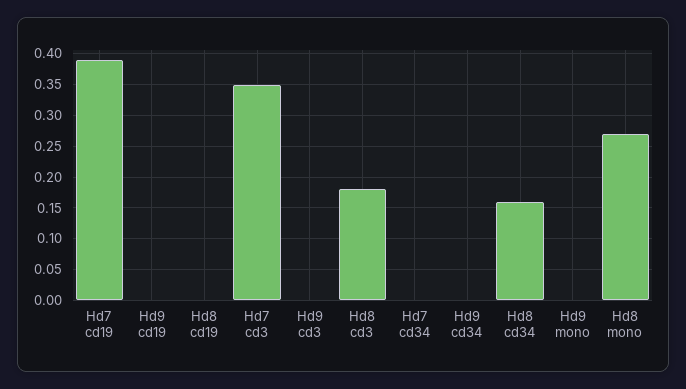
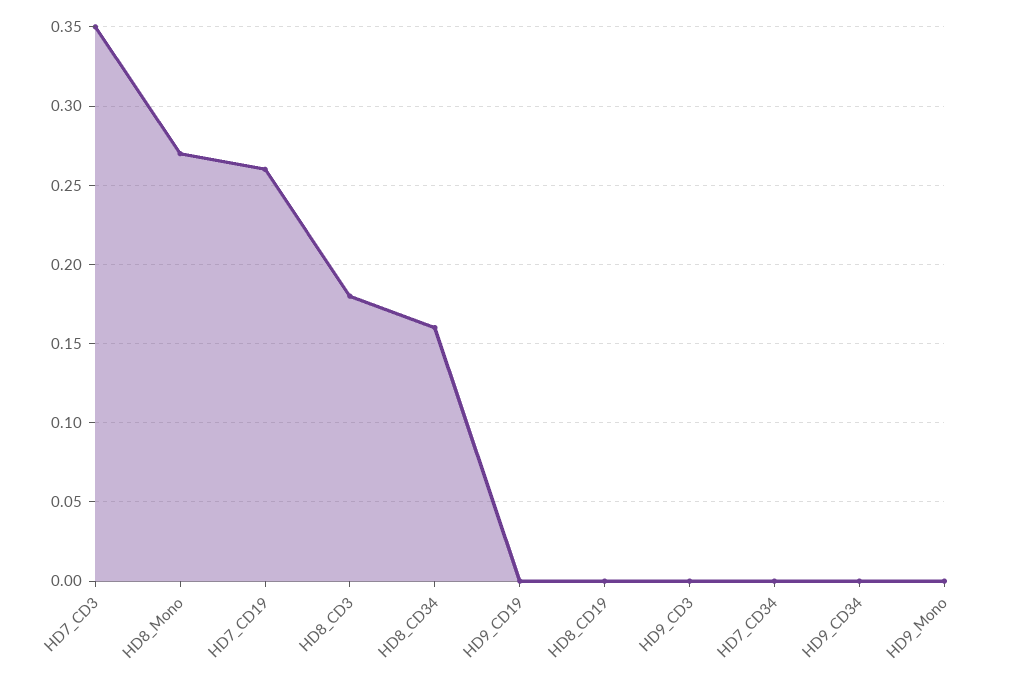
  {
-   "Hd7 cd19": 0.39,
+   "Hd7 cd19": 0.26,
    "Hd9 cd19": 0,
    "Hd8 cd19": 0,
    "Hd7 cd3": 0.35,
    "Hd9 cd3": 0,
    "Hd8 cd3": 0.18,
    "Hd7 cd34": 0,
    "Hd9 cd34": 0,
    "Hd8 cd34": 0.16,
    "Hd9 mono": 0,
    "Hd8 mono": 0.27
  }

